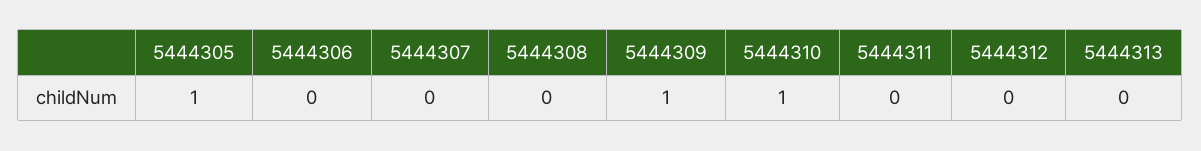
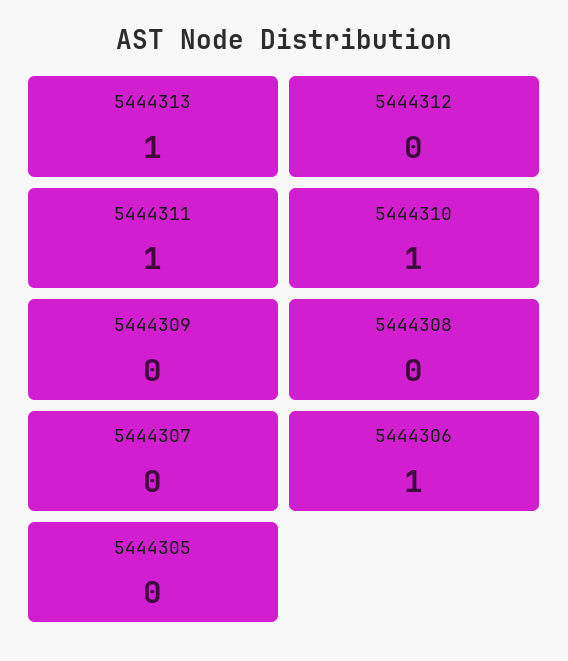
  {
-   "5444305": 1,
+   "5444305": 0,
-   "5444306": 0,
+   "5444306": 1,
    "5444307": 0,
    "5444308": 0,
-   "5444309": 1,
+   "5444309": 0,
    "5444310": 1,
-   "5444311": 0,
+   "5444311": 1,
    "5444312": 0,
-   "5444313": 0
+   "5444313": 1
  }

